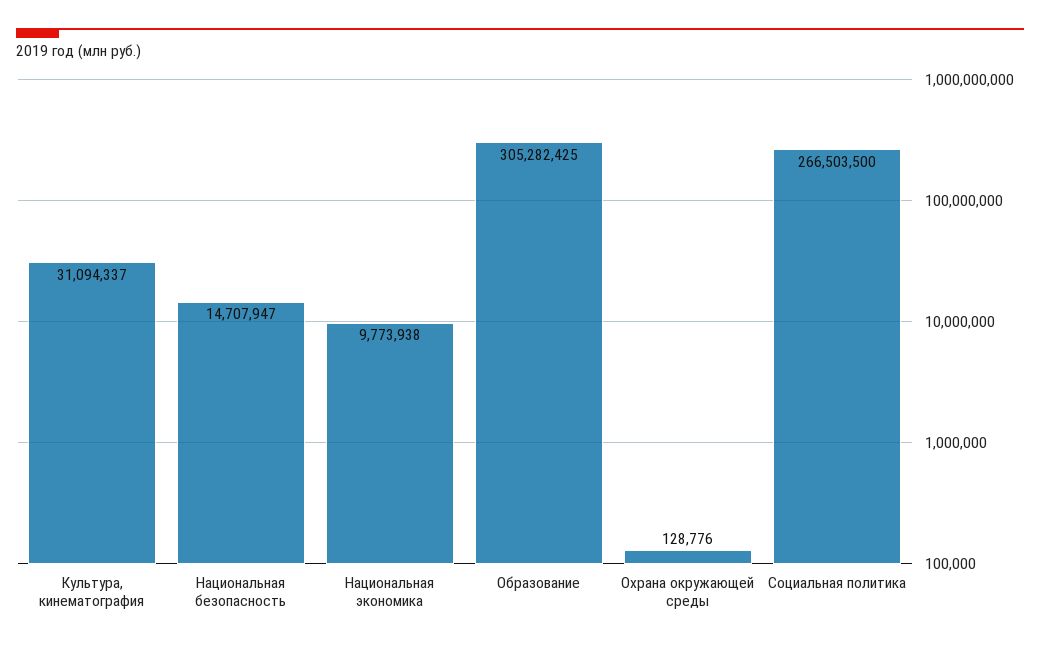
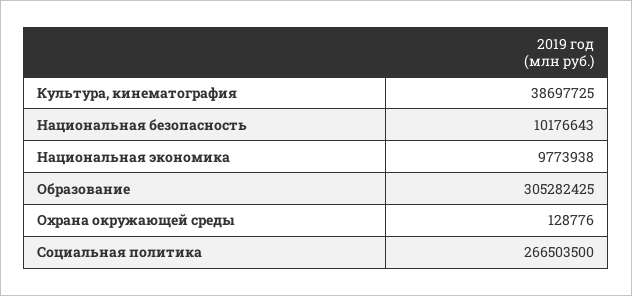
  {
-   "Культура, кинематография": 31094337,
+   "Культура, кинематография": 38697725,
-   "Национальная безопасность": 14707947,
+   "Национальная безопасность": 10176643,
    "Национальная экономика": 9773938,
    "Образование": 305282425,
    "Охрана окружающей среды": 128776,
    "Социальная политика": 266503500
  }

